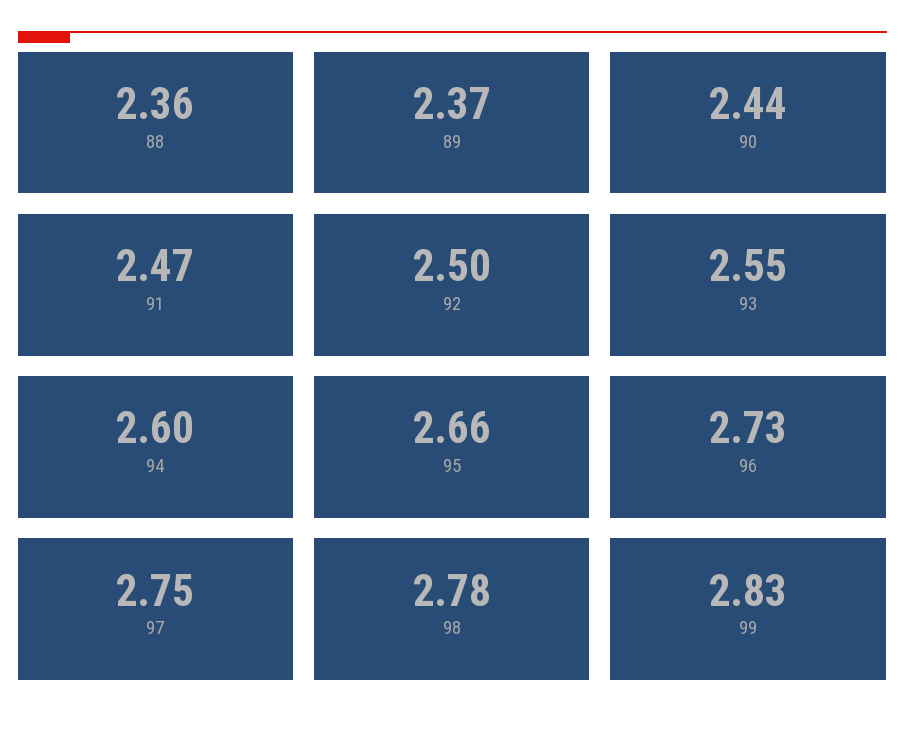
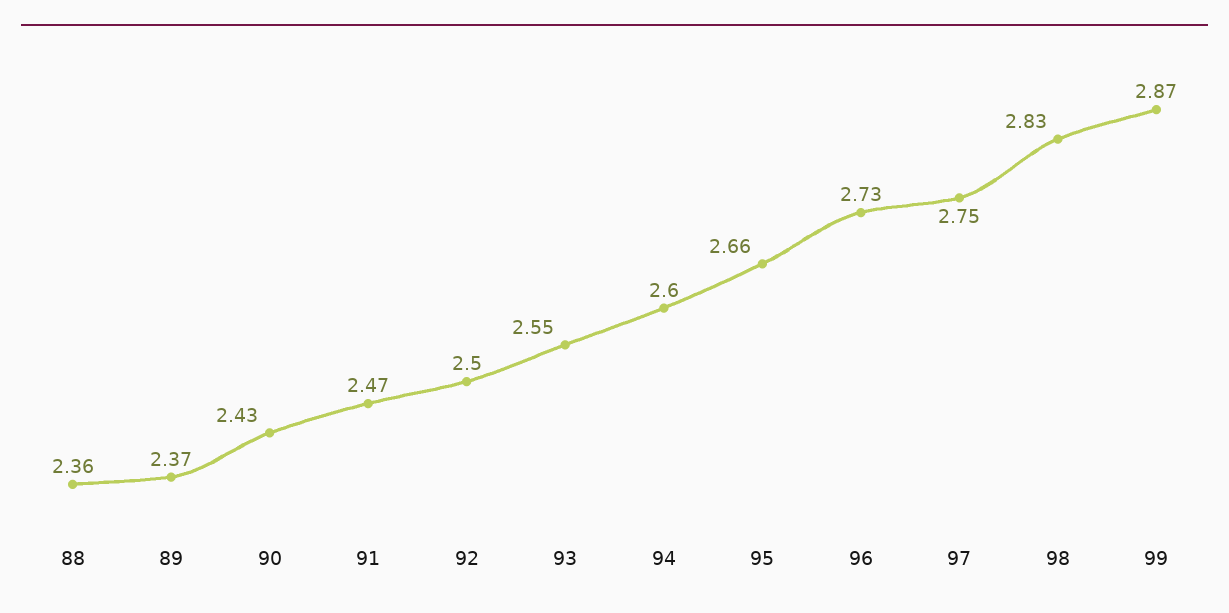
  {
    "88": 2.36,
    "89": 2.37,
-   "90": 2.44,
+   "90": 2.43,
    "91": 2.47,
    "92": 2.5,
    "93": 2.55,
    "94": 2.6,
    "95": 2.66,
    "96": 2.73,
    "97": 2.75,
-   "98": 2.78,
+   "98": 2.83,
-   "99": 2.83
+   "99": 2.87
  }

